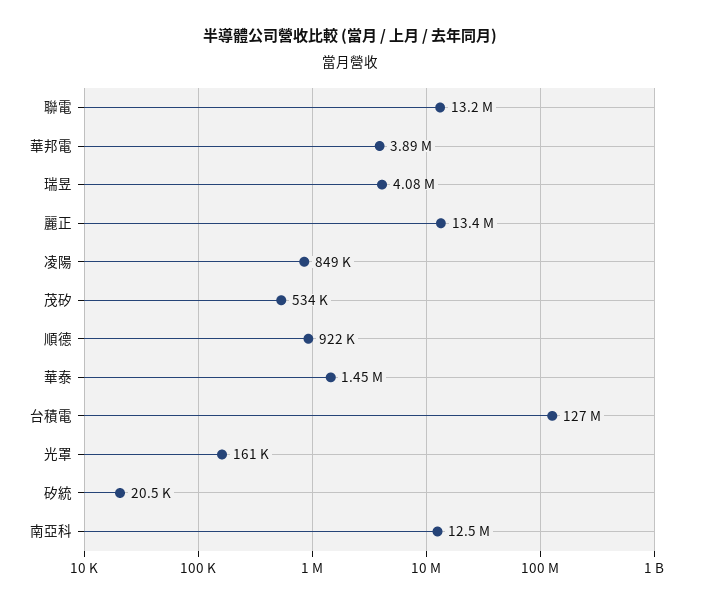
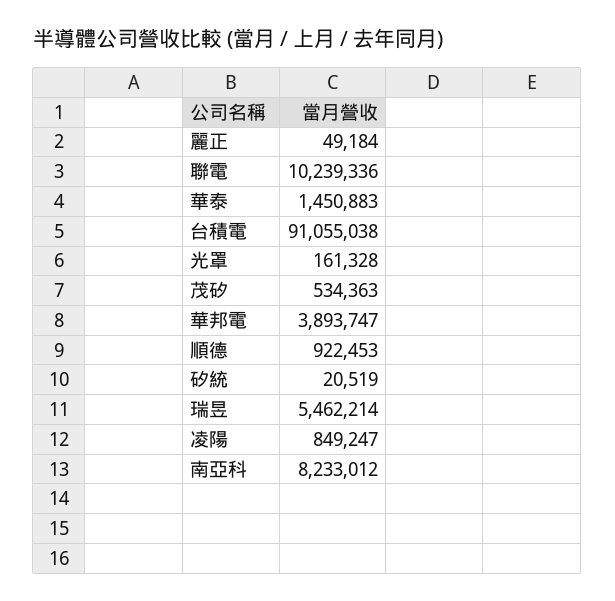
  {
-   "聯電": 13200000,
+   "聯電": 10239336,
    "華邦電": 3893747,
-   "瑞昱": 4080000,
+   "瑞昱": 5462214,
-   "麗正": 13400000,
+   "麗正": 49184,
    "凌陽": 849247,
    "茂矽": 534363,
    "順德": 922453,
    "華泰": 1450883,
-   "台積電": 127000000,
+   "台積電": 91055038,
    "光罩": 161328,
    "矽統": 20519,
-   "南亞科": 12500000
+   "南亞科": 8233012
  }

